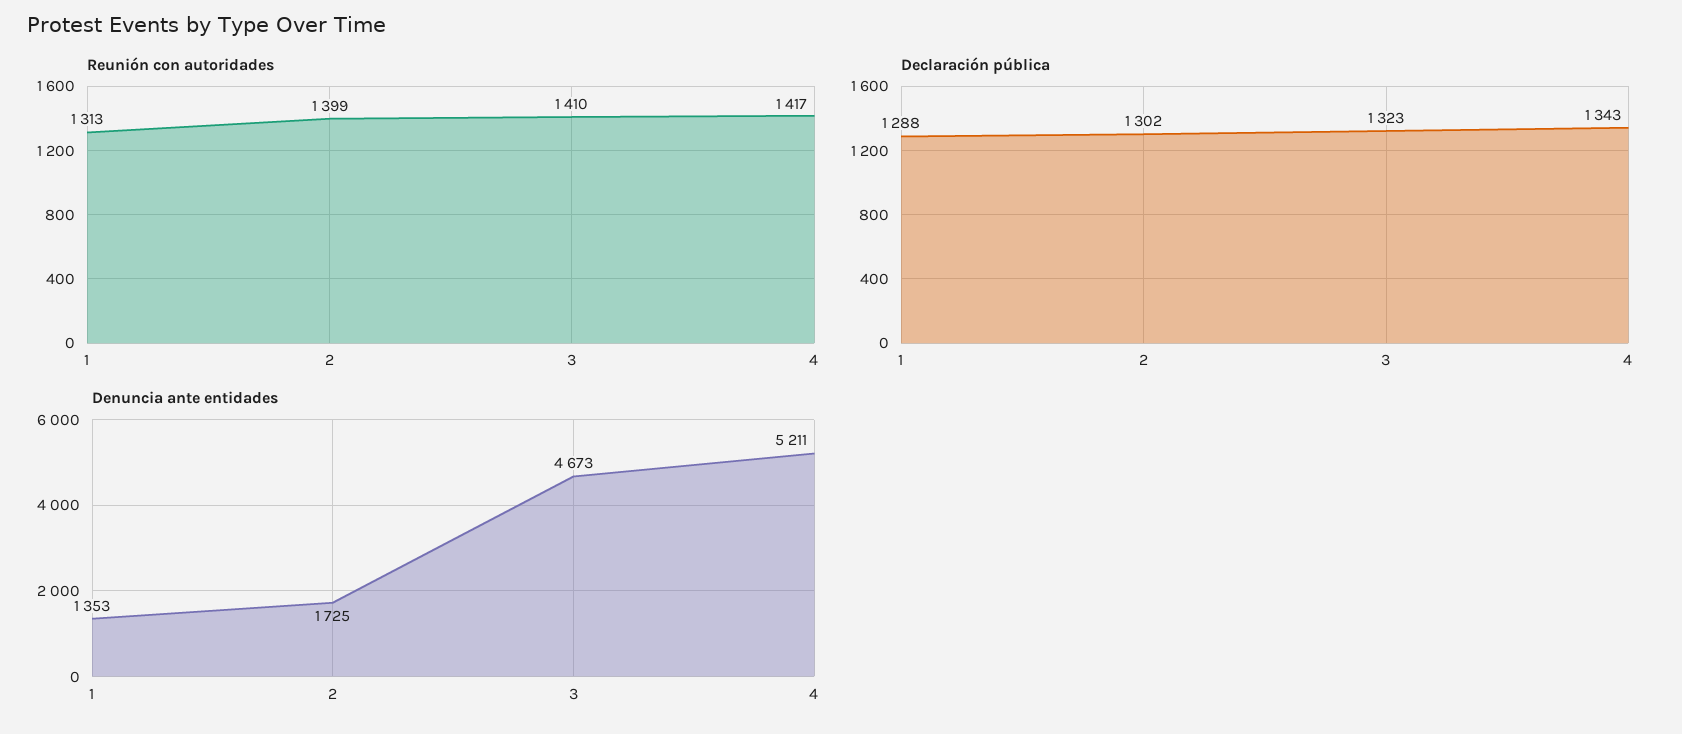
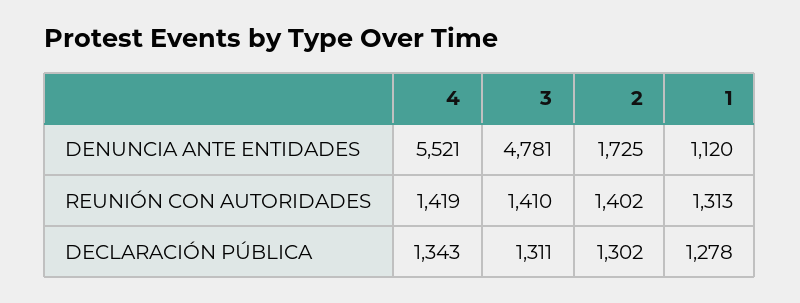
  {
    "Reunión con autoridades": {
      "1": 1313,
-     "2": 1399,
+     "2": 1402,
      "3": 1410,
-     "4": 1417
+     "4": 1419
    },
    "Declaración pública": {
-     "1": 1288,
+     "1": 1278,
      "2": 1302,
-     "3": 1323,
+     "3": 1311,
      "4": 1343
    },
    "Denuncia ante entidades": {
-     "1": 1353,
+     "1": 1120,
      "2": 1725,
-     "3": 4673,
+     "3": 4781,
-     "4": 5211
+     "4": 5521
    }
  }

